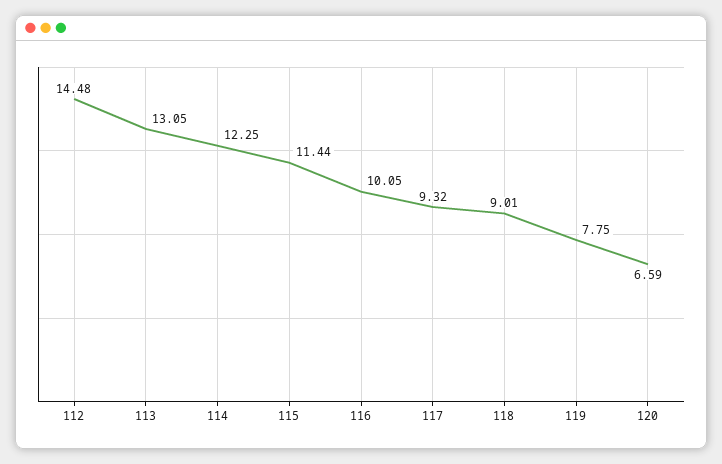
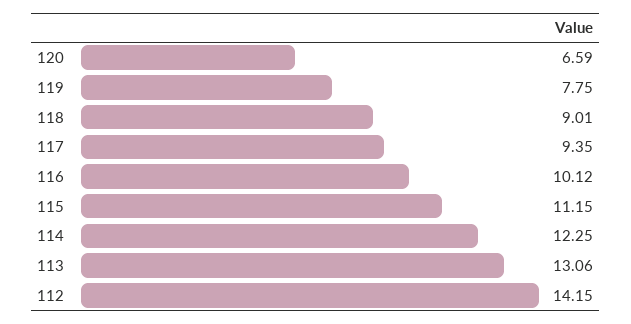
  {
-   "112": 14.48,
+   "112": 14.15,
-   "113": 13.05,
+   "113": 13.06,
    "114": 12.25,
-   "115": 11.44,
+   "115": 11.15,
-   "116": 10.05,
+   "116": 10.12,
-   "117": 9.32,
+   "117": 9.35,
    "118": 9.01,
    "119": 7.75,
    "120": 6.59
  }

